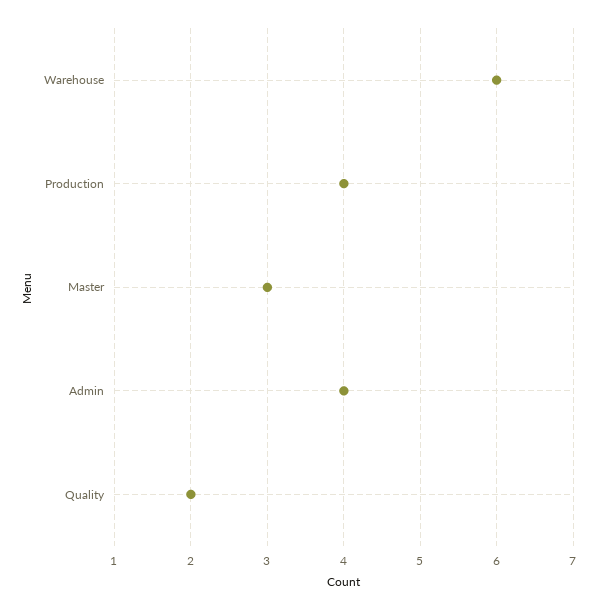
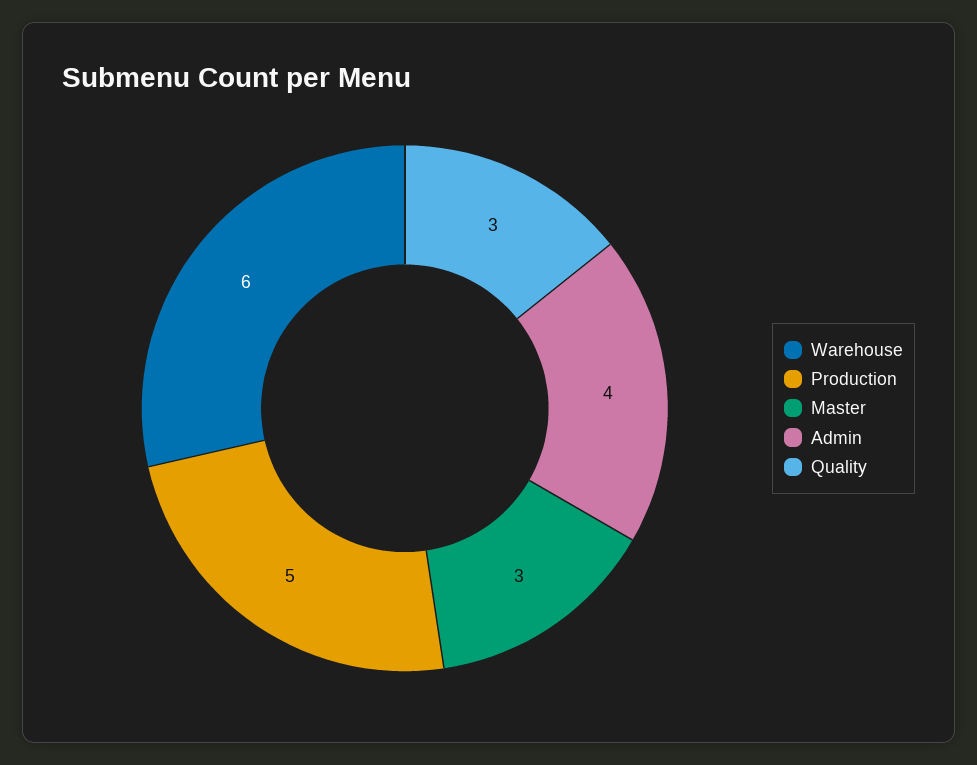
  {
    "Warehouse": 6,
-   "Production": 4,
+   "Production": 5,
    "Master": 3,
    "Admin": 4,
-   "Quality": 2
+   "Quality": 3
  }

